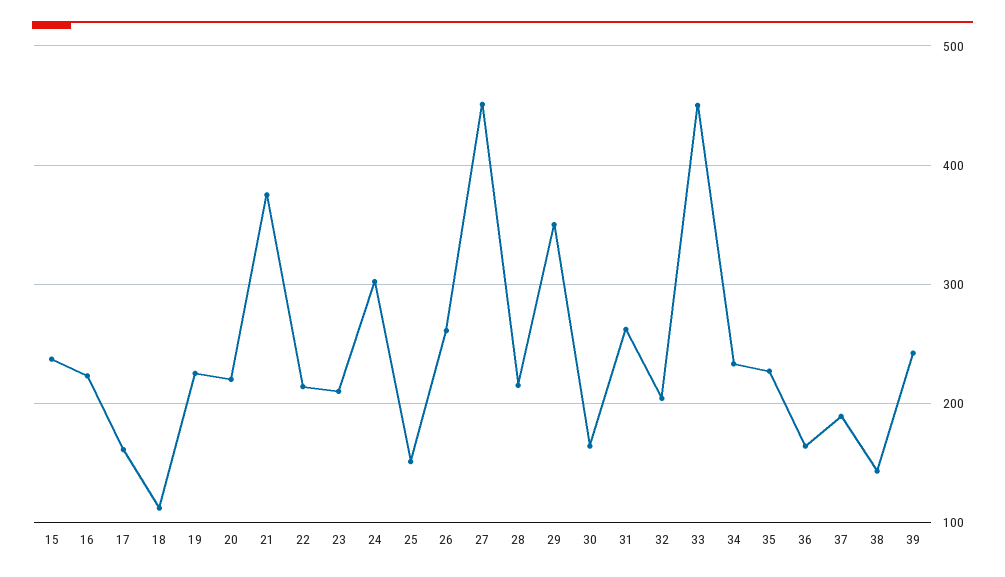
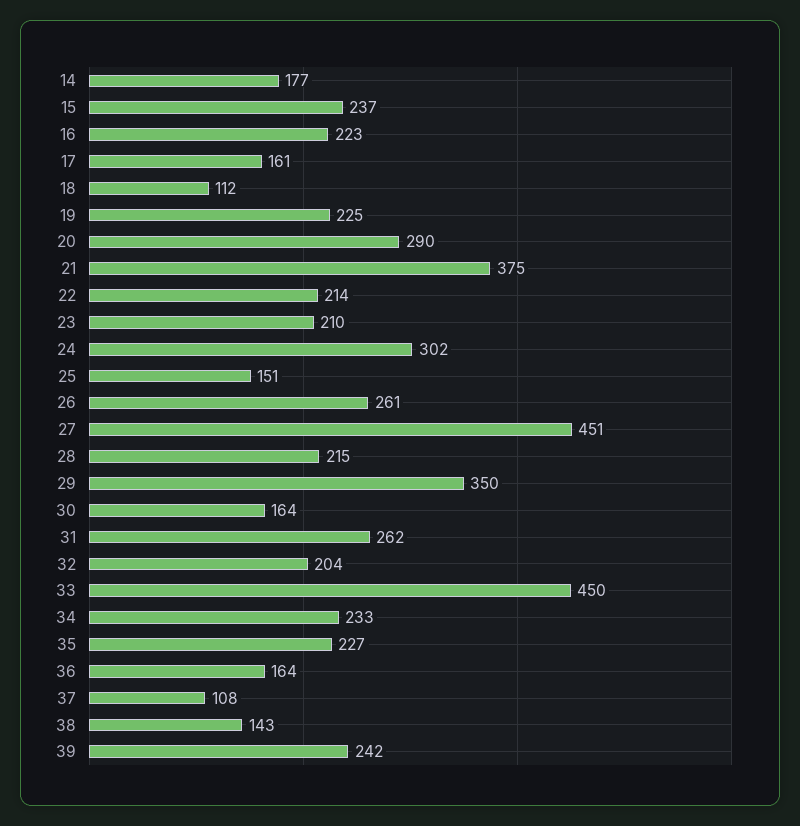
  {
    "15": 237,
    "16": 223,
    "17": 161,
    "18": 112,
    "19": 225,
-   "20": 220,
+   "20": 290,
    "21": 375,
    "22": 214,
    "23": 210,
    "24": 302,
    "25": 151,
    "26": 261,
    "27": 451,
    "28": 215,
    "29": 350,
    "30": 164,
    "31": 262,
    "32": 204,
    "33": 450,
    "34": 233,
    "35": 227,
    "36": 164,
-   "37": 190,
+   "37": 108,
    "38": 143,
-   "39": 242
+   "39": 242,
+   "14": 177
  }

